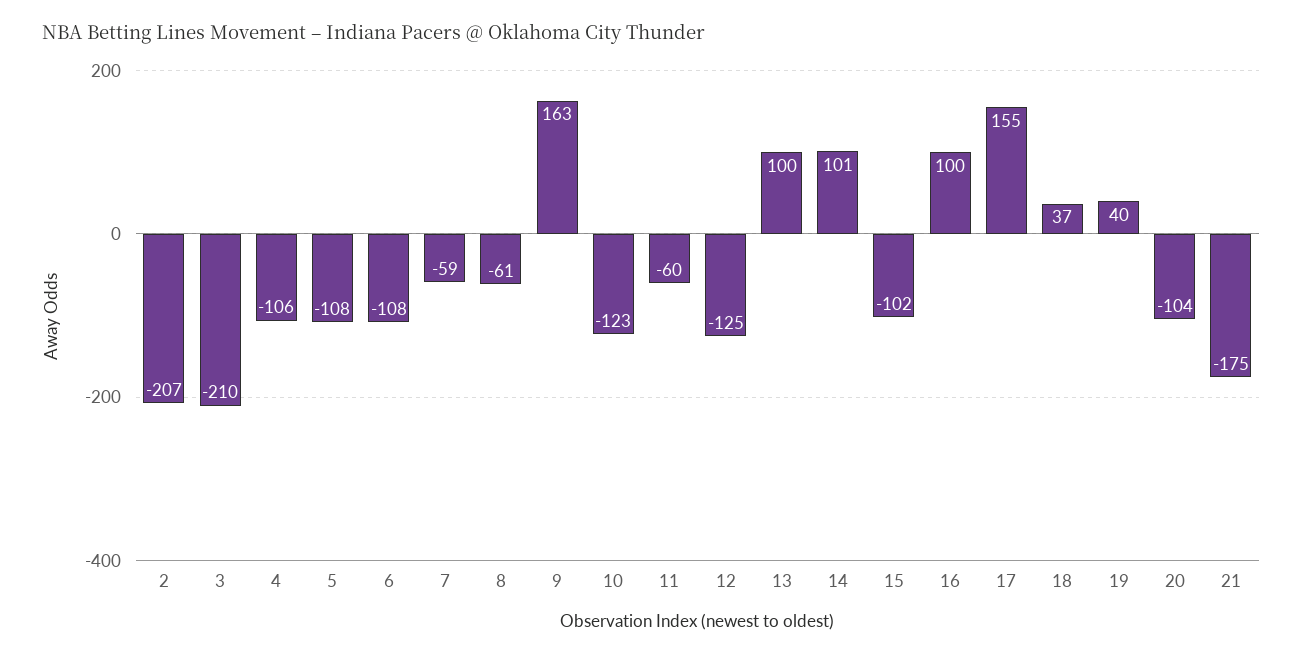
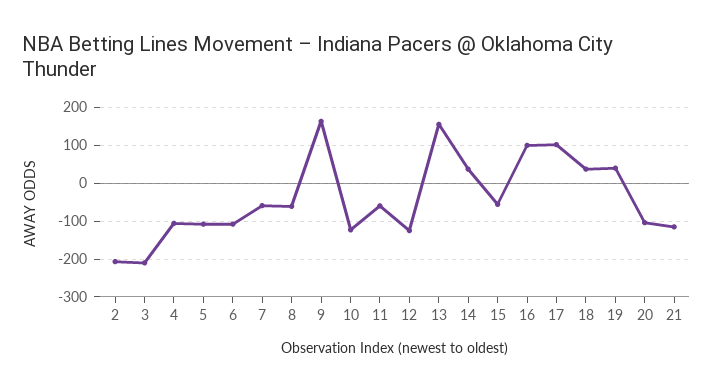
  {
    "2": -207,
    "3": -210,
    "4": -106,
    "5": -108,
    "6": -108,
    "7": -59,
    "8": -61,
    "9": 163,
    "10": -123,
    "11": -60,
    "12": -125,
-   "13": 100,
+   "13": 160,
-   "14": 101,
+   "14": 40,
-   "15": -102,
+   "15": -60,
    "16": 100,
-   "17": 155,
+   "17": 100,
    "18": 37,
    "19": 40,
    "20": -104,
-   "21": -175
+   "21": -120
  }

